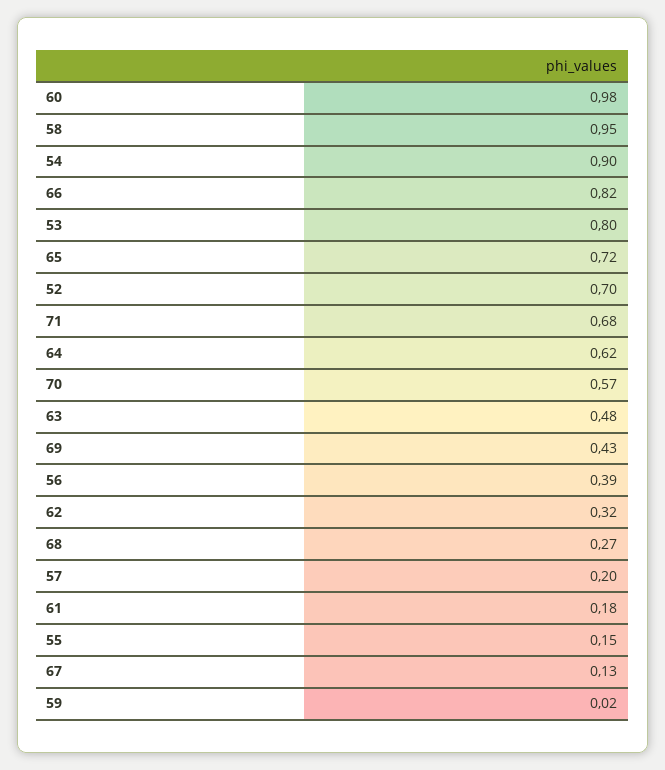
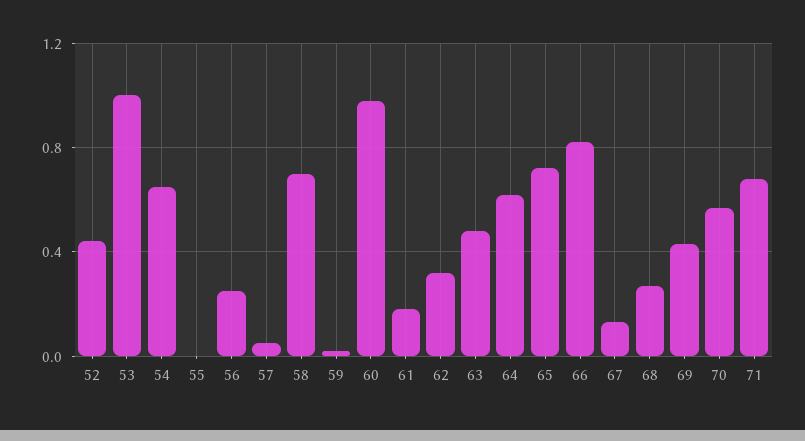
  {
    "60": 0.98,
-   "58": 0.95,
+   "58": 0.7,
-   "54": 0.9,
+   "54": 0.65,
    "66": 0.82,
-   "53": 0.8,
+   "53": 1,
    "65": 0.72,
-   "52": 0.7,
+   "52": 0.45,
    "71": 0.68,
    "64": 0.62,
    "70": 0.57,
    "63": 0.48,
    "69": 0.43,
-   "56": 0.39,
+   "56": 0.25,
    "62": 0.32,
    "68": 0.27,
-   "57": 0.2,
+   "57": 0.05,
    "61": 0.18,
-   "55": 0.15,
+   "55": 0,
    "67": 0.13,
    "59": 0.02
  }

